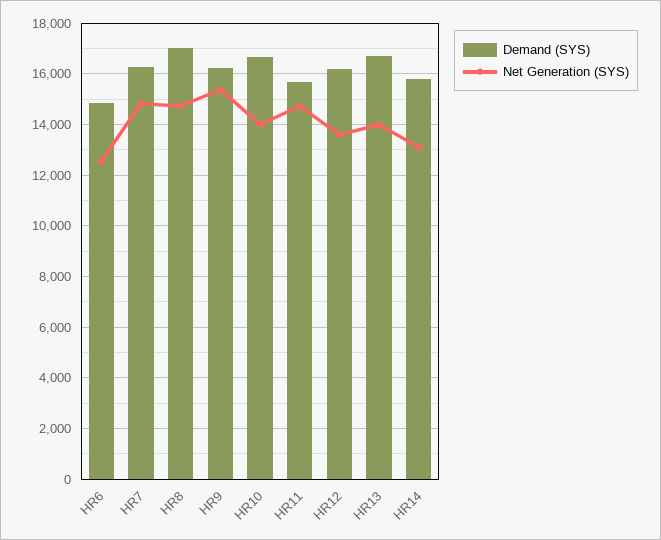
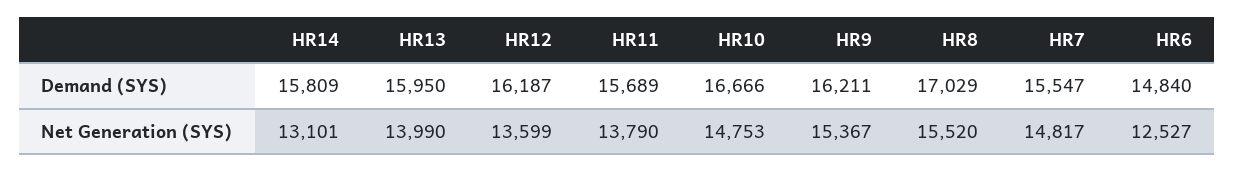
  {
    "Demand (SYS)": {
      "HR6": 14840,
-     "HR7": 16250,
+     "HR7": 15547,
      "HR8": 17029,
      "HR9": 16211,
      "HR10": 16666,
      "HR11": 15689,
      "HR12": 16187,
-     "HR13": 16750,
+     "HR13": 15950,
      "HR14": 15809
    },
    "Net Generation (SYS)": {
      "HR6": 12527,
      "HR7": 14817,
-     "HR8": 14750,
+     "HR8": 15520,
      "HR9": 15367,
-     "HR10": 14000,
+     "HR10": 14753,
-     "HR11": 14750,
+     "HR11": 13790,
      "HR12": 13599,
      "HR13": 13990,
      "HR14": 13101
    }
  }

